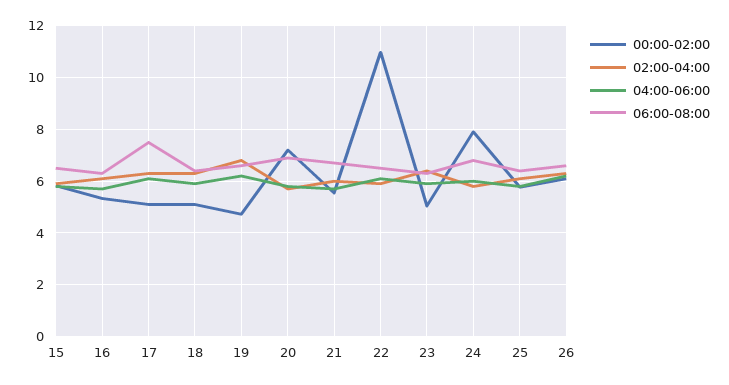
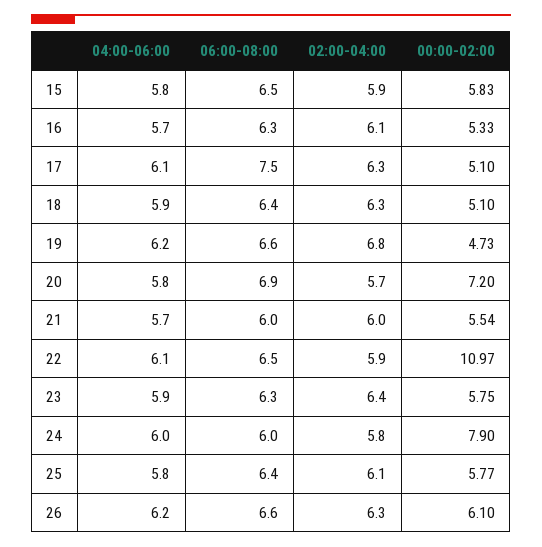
  {
    "00:00-02:00": {
      "15": 5.83,
      "16": 5.33,
      "17": 5.1,
      "18": 5.1,
      "19": 4.73,
      "20": 7.2,
      "21": 5.54,
      "22": 10.97,
-     "23": 5,
+     "23": 5.75,
      "24": 7.9,
      "25": 5.77,
      "26": 6.1
    },
    "02:00-04:00": {
      "15": 5.9,
      "16": 6.1,
      "17": 6.3,
      "18": 6.3,
      "19": 6.8,
      "20": 5.7,
      "21": 6,
      "22": 5.9,
      "23": 6.4,
      "24": 5.8,
      "25": 6.1,
      "26": 6.3
    },
    "04:00-06:00": {
      "15": 5.8,
      "16": 5.7,
      "17": 6.1,
      "18": 5.9,
      "19": 6.2,
      "20": 5.8,
      "21": 5.7,
      "22": 6.1,
      "23": 5.9,
      "24": 6,
      "25": 5.8,
      "26": 6.2
    },
    "06:00-08:00": {
      "15": 6.5,
      "16": 6.3,
      "17": 7.5,
      "18": 6.4,
      "19": 6.6,
      "20": 6.9,
-     "21": 6.75,
+     "21": 6,
      "22": 6.5,
      "23": 6.3,
-     "24": 6.75,
+     "24": 6,
      "25": 6.4,
      "26": 6.6
    }
  }

